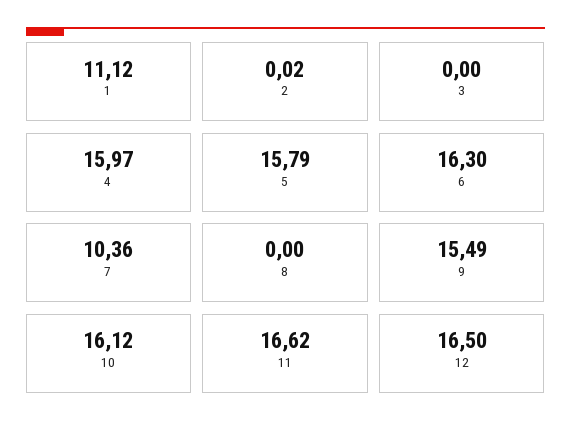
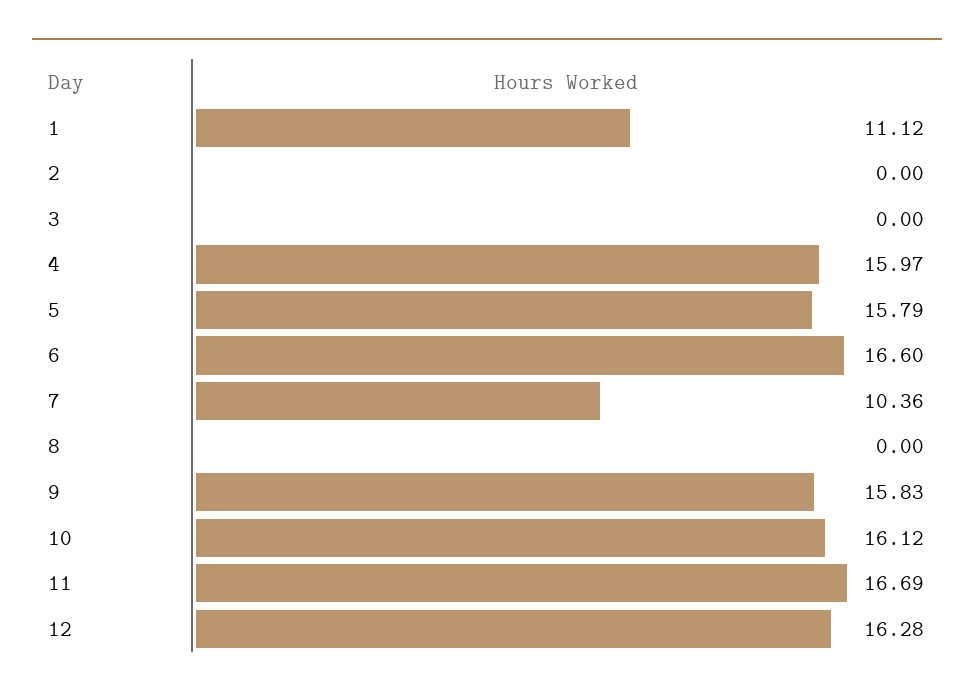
  {
    "1": 11.12,
-   "2": 0.02,
+   "2": 0,
    "3": 0,
    "4": 15.97,
    "5": 15.79,
-   "6": 16.3,
+   "6": 16.6,
    "7": 10.36,
    "8": 0,
-   "9": 15.49,
+   "9": 15.83,
    "10": 16.12,
-   "11": 16.62,
+   "11": 16.69,
-   "12": 16.5
+   "12": 16.28
  }

